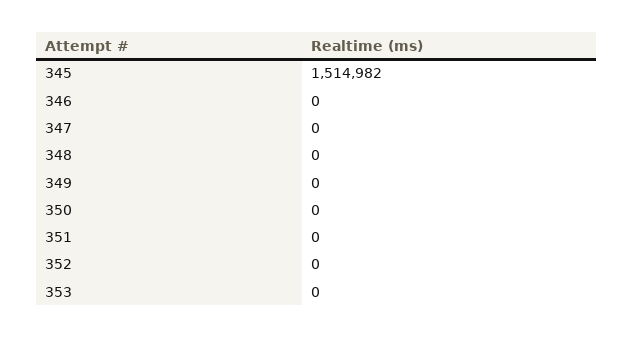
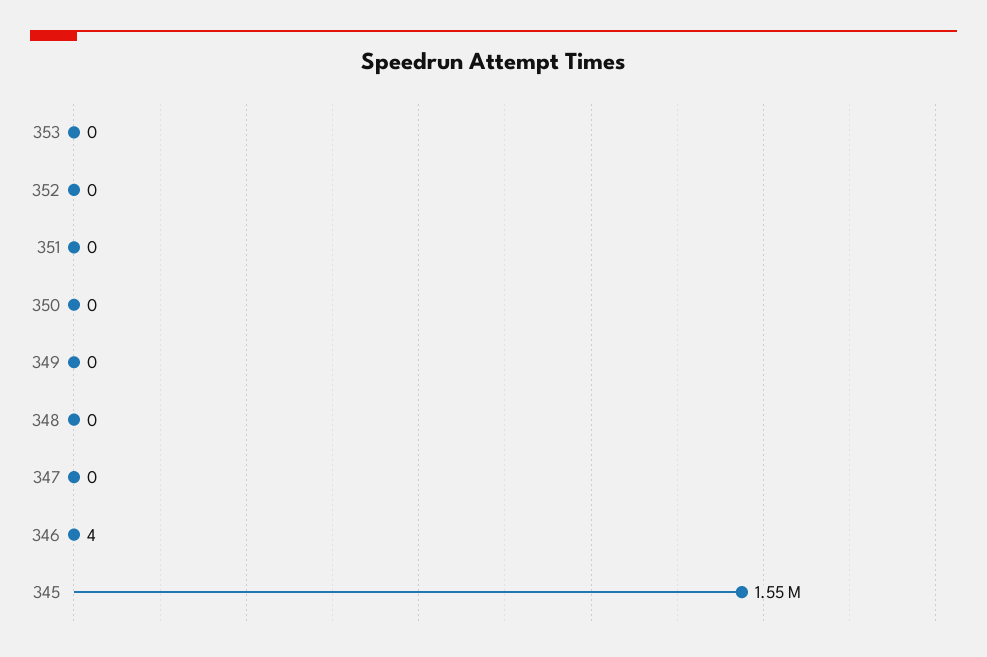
  {
-   "345": 1514982,
+   "345": 1550000,
-   "346": 0,
+   "346": 4,
    "347": 0,
    "348": 0,
    "349": 0,
    "350": 0,
    "351": 0,
    "352": 0,
    "353": 0
  }

